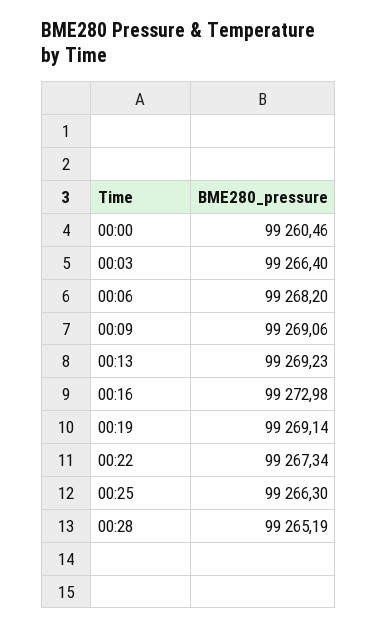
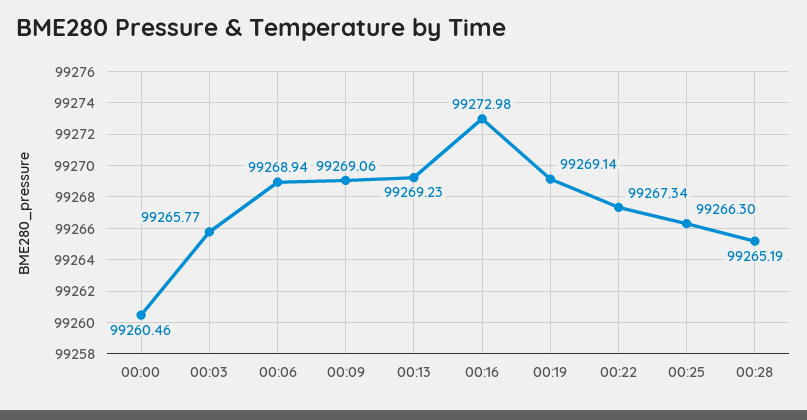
  {
    "00:00": 99260.46,
-   "00:03": 99266.4,
+   "00:03": 99265.77,
-   "00:06": 99268.2,
+   "00:06": 99268.94,
    "00:09": 99269.06,
    "00:13": 99269.23,
    "00:16": 99272.98,
    "00:19": 99269.14,
    "00:22": 99267.34,
    "00:25": 99266.3,
    "00:28": 99265.19
  }

